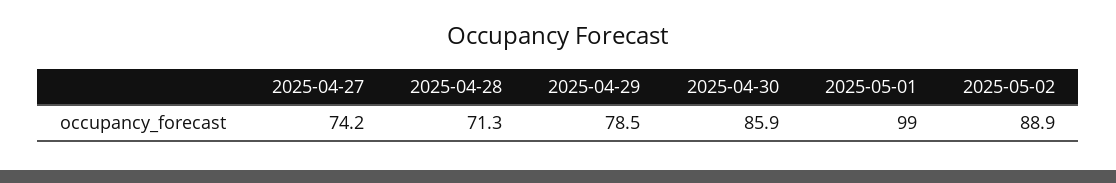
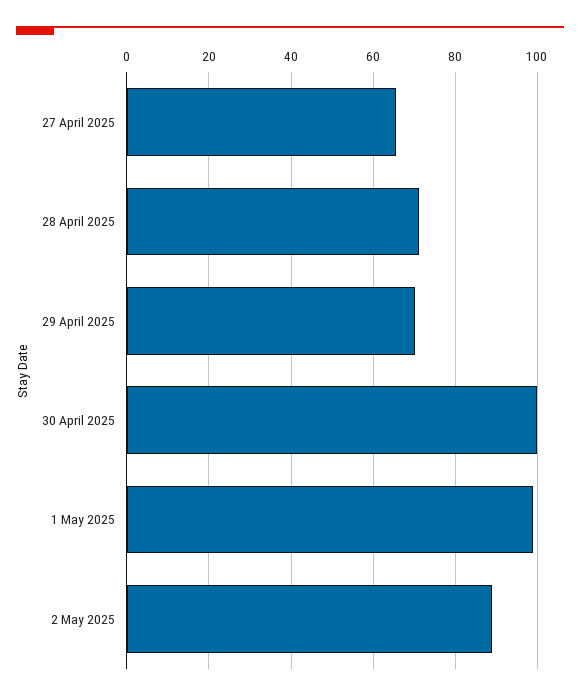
  {
-   "2025-04-27": 74.2,
+   "2025-04-27": 66,
    "2025-04-28": 71.3,
-   "2025-04-29": 78.5,
+   "2025-04-29": 70,
-   "2025-04-30": 85.9,
+   "2025-04-30": 100,
    "2025-05-01": 99,
    "2025-05-02": 88.9
  }

